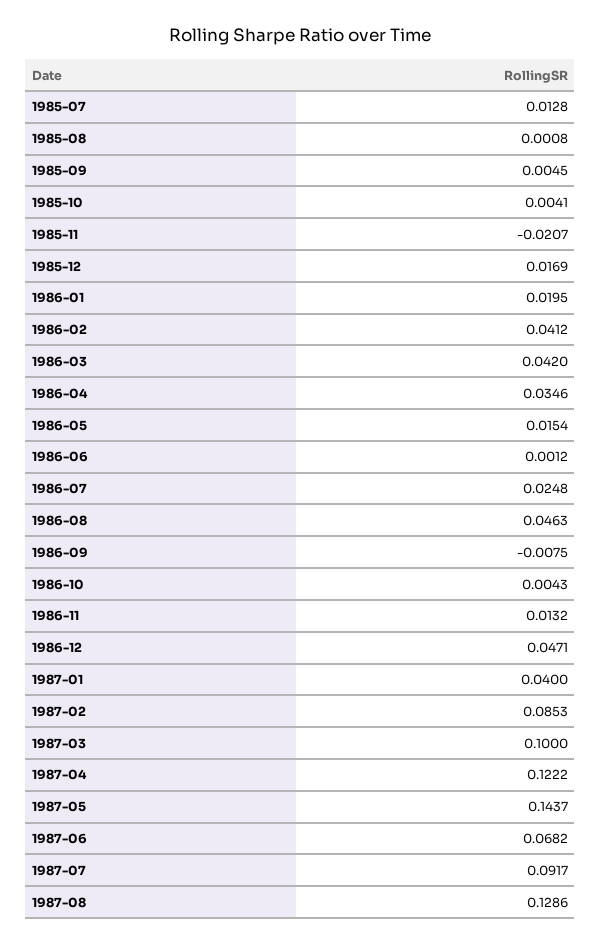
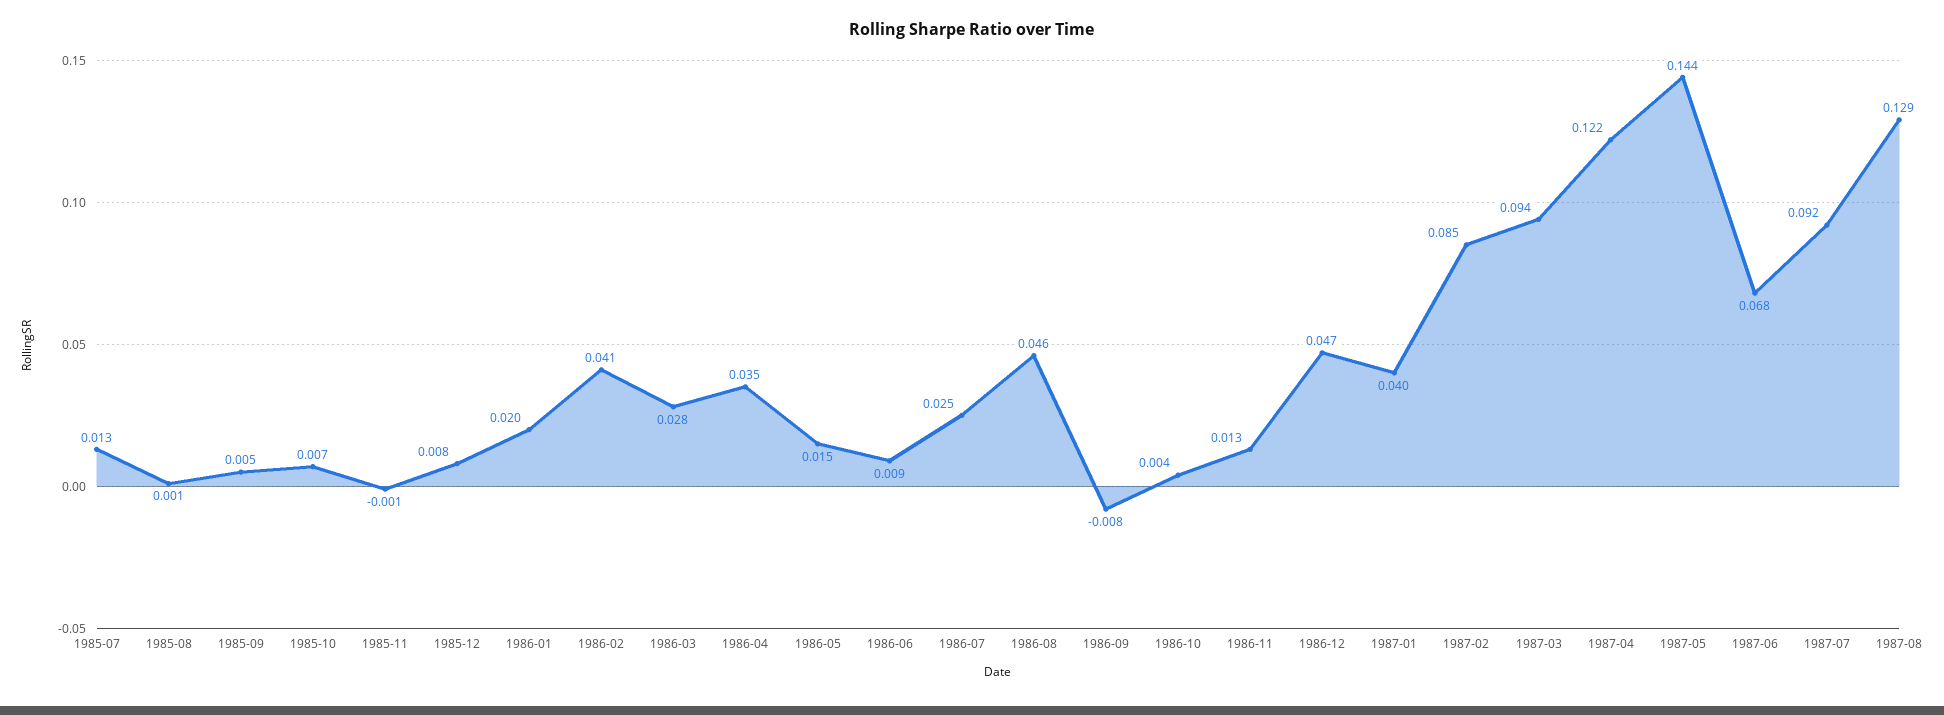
  {
    "1985-07": 0.0128,
    "1985-08": 0.0008,
    "1985-09": 0.0045,
-   "1985-10": 0.0041,
+   "1985-10": 0.007,
-   "1985-11": -0.0207,
+   "1985-11": -0.001,
-   "1985-12": 0.0169,
+   "1985-12": 0.008,
    "1986-01": 0.0195,
    "1986-02": 0.0412,
-   "1986-03": 0.042,
+   "1986-03": 0.028,
    "1986-04": 0.0346,
    "1986-05": 0.0154,
-   "1986-06": 0.0012,
+   "1986-06": 0.009,
    "1986-07": 0.0248,
    "1986-08": 0.0463,
    "1986-09": -0.0075,
    "1986-10": 0.0043,
    "1986-11": 0.0132,
    "1986-12": 0.0471,
    "1987-01": 0.04,
    "1987-02": 0.0853,
-   "1987-03": 0.1,
+   "1987-03": 0.094,
    "1987-04": 0.1222,
    "1987-05": 0.1437,
    "1987-06": 0.0682,
    "1987-07": 0.0917,
    "1987-08": 0.1286
  }

